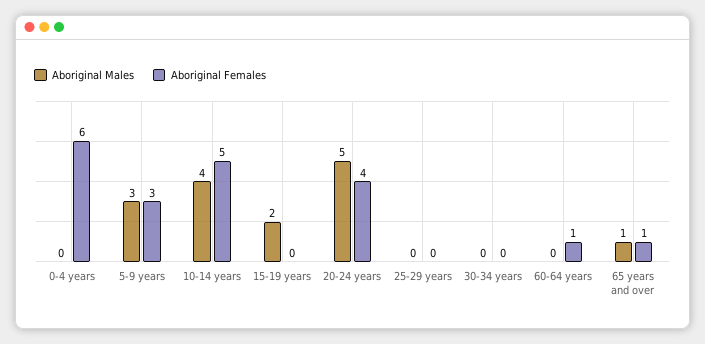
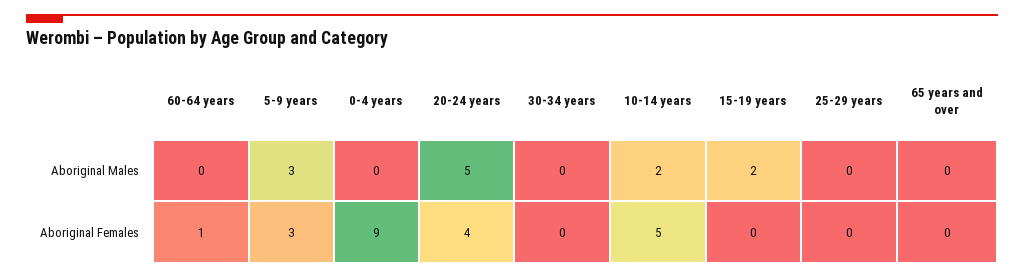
  {
    "Aboriginal Males": {
      "0-4 years": 0,
      "5-9 years": 3,
-     "10-14 years": 4,
+     "10-14 years": 2,
      "15-19 years": 2,
      "20-24 years": 5,
      "25-29 years": 0,
      "30-34 years": 0,
      "60-64 years": 0,
-     "65 years and over": 1
+     "65 years and over": 0
    },
    "Aboriginal Females": {
-     "0-4 years": 6,
+     "0-4 years": 9,
      "5-9 years": 3,
      "10-14 years": 5,
      "15-19 years": 0,
      "20-24 years": 4,
      "25-29 years": 0,
      "30-34 years": 0,
      "60-64 years": 1,
-     "65 years and over": 1
+     "65 years and over": 0
    }
  }

